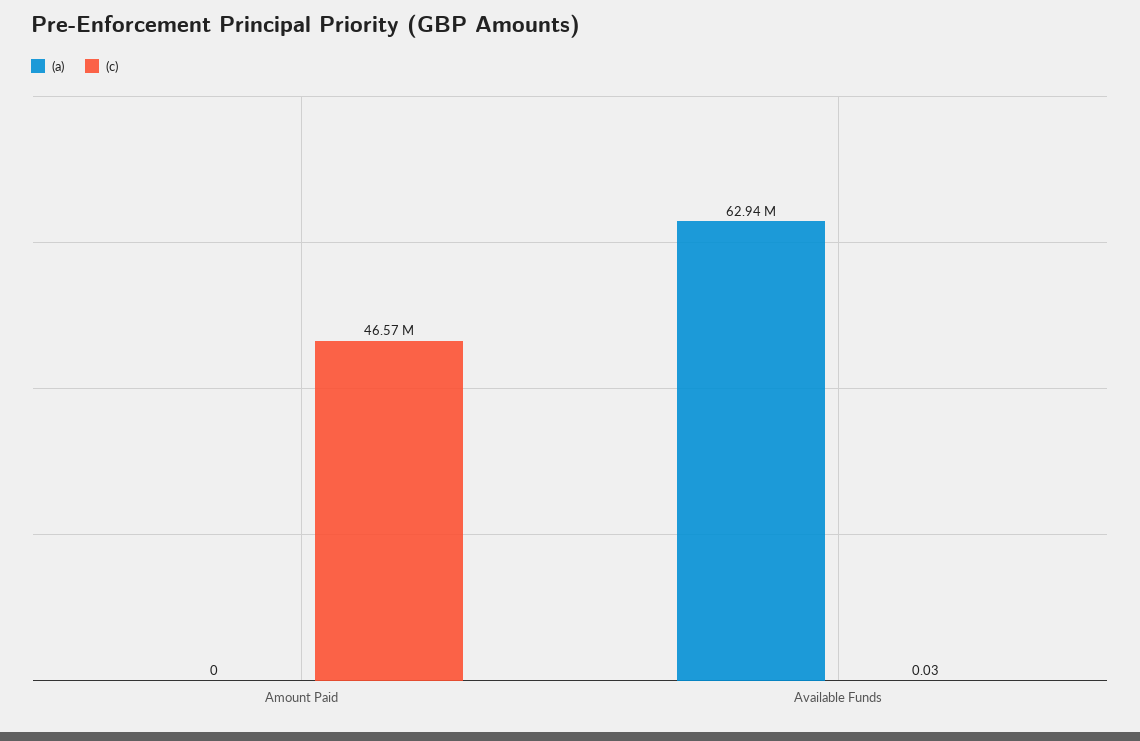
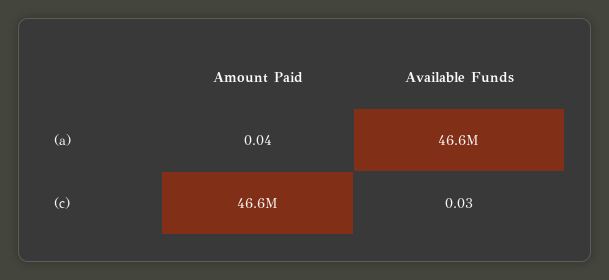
  {
    "(a)": {
-     "Amount Paid": 0,
+     "Amount Paid": 0.04,
-     "Available Funds": 62940000
+     "Available Funds": 46600000
    },
    "(c)": {
      "Amount Paid": 46570000,
      "Available Funds": 0.03
    }
  }

